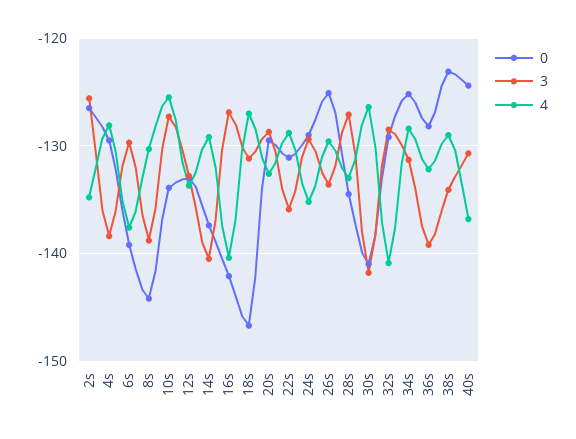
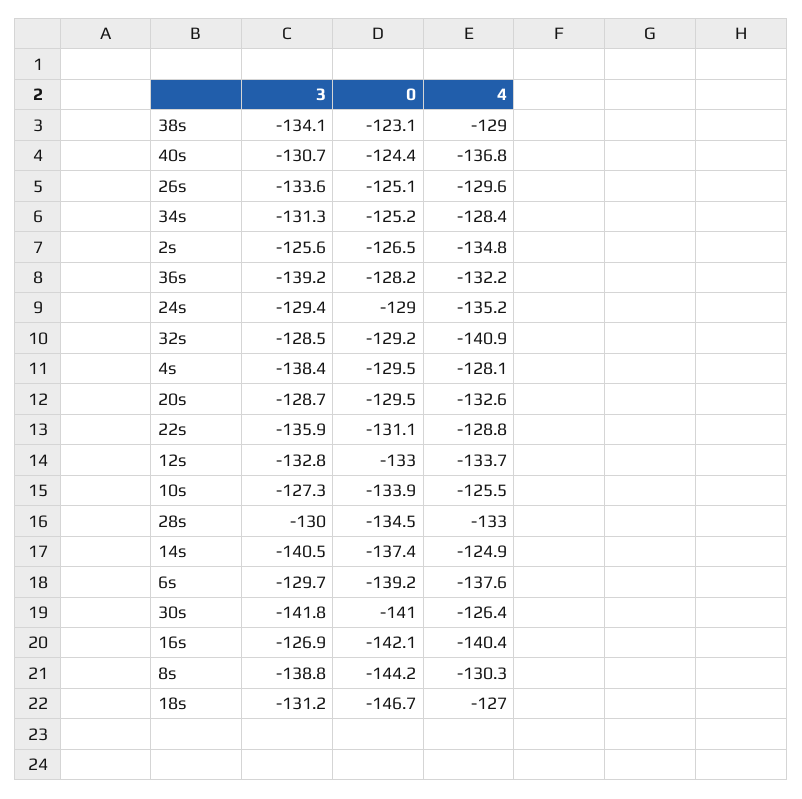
  {
    "0": {
      "2s": -126.5,
      "4s": -129.5,
      "6s": -139.2,
      "8s": -144.2,
      "10s": -133.9,
      "12s": -133,
      "14s": -137.4,
      "16s": -142.1,
      "18s": -146.7,
      "20s": -129.5,
      "22s": -131.1,
      "24s": -129,
      "26s": -125.1,
      "28s": -134.5,
      "30s": -141,
      "32s": -129.2,
      "34s": -125.2,
      "36s": -128.2,
      "38s": -123.1,
      "40s": -124.4
    },
    "3": {
      "2s": -125.6,
      "4s": -138.4,
      "6s": -129.7,
      "8s": -138.8,
      "10s": -127.3,
      "12s": -132.8,
      "14s": -140.5,
      "16s": -126.9,
      "18s": -131.2,
      "20s": -128.7,
      "22s": -135.9,
      "24s": -129.4,
      "26s": -133.6,
-     "28s": -127,
+     "28s": -130,
      "30s": -141.8,
      "32s": -128.5,
      "34s": -131.3,
      "36s": -139.2,
      "38s": -134.1,
      "40s": -130.7
    },
    "4": {
      "2s": -134.8,
      "4s": -128.1,
      "6s": -137.6,
      "8s": -130.3,
      "10s": -125.5,
      "12s": -133.7,
-     "14s": -129,
+     "14s": -124.9,
      "16s": -140.4,
      "18s": -127,
      "20s": -132.6,
      "22s": -128.8,
      "24s": -135.2,
      "26s": -129.6,
      "28s": -133,
      "30s": -126.4,
      "32s": -140.9,
      "34s": -128.4,
      "36s": -132.2,
      "38s": -129,
      "40s": -136.8
    }
  }

